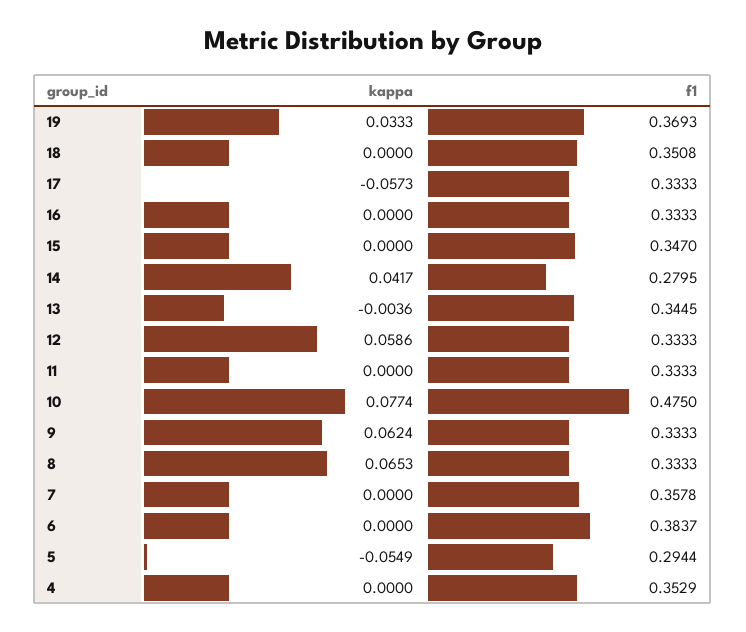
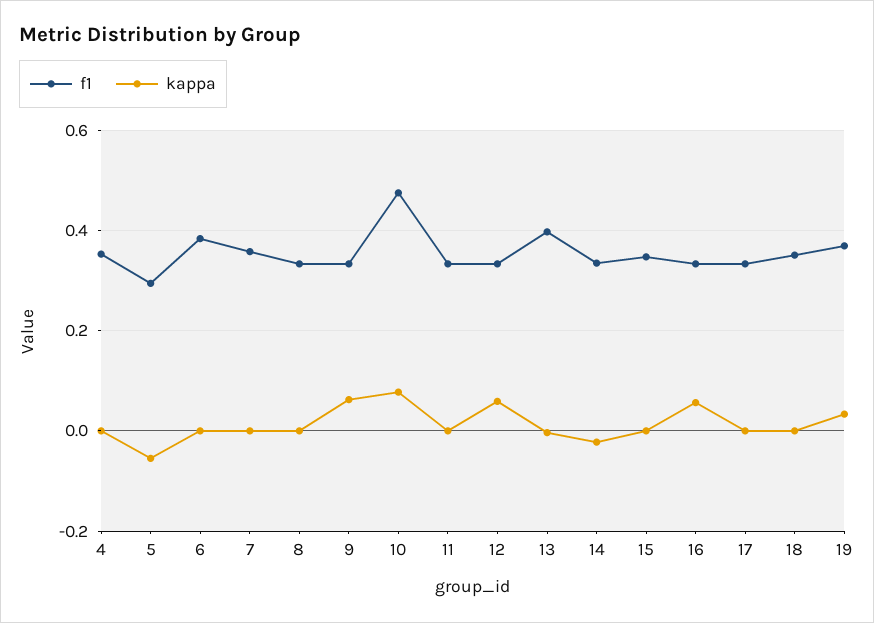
  {
    "kappa": {
      "19": 0.0333,
      "18": 0,
-     "17": -0.0573,
+     "17": 0,
-     "16": 0,
+     "16": 0.06,
      "15": 0,
-     "14": 0.0417,
+     "14": -0.02,
      "13": -0.0036,
      "12": 0.0586,
      "11": 0,
      "10": 0.0774,
      "9": 0.0624,
-     "8": 0.0653,
+     "8": 0,
      "7": 0,
      "6": 0,
      "5": -0.0549,
      "4": 0
    },
    "f1": {
      "19": 0.3693,
      "18": 0.3508,
      "17": 0.3333,
      "16": 0.3333,
      "15": 0.347,
-     "14": 0.2795,
+     "14": 0.34,
-     "13": 0.3445,
+     "13": 0.4,
      "12": 0.3333,
      "11": 0.3333,
      "10": 0.475,
      "9": 0.3333,
      "8": 0.3333,
      "7": 0.3578,
      "6": 0.3837,
      "5": 0.2944,
      "4": 0.3529
    }
  }

